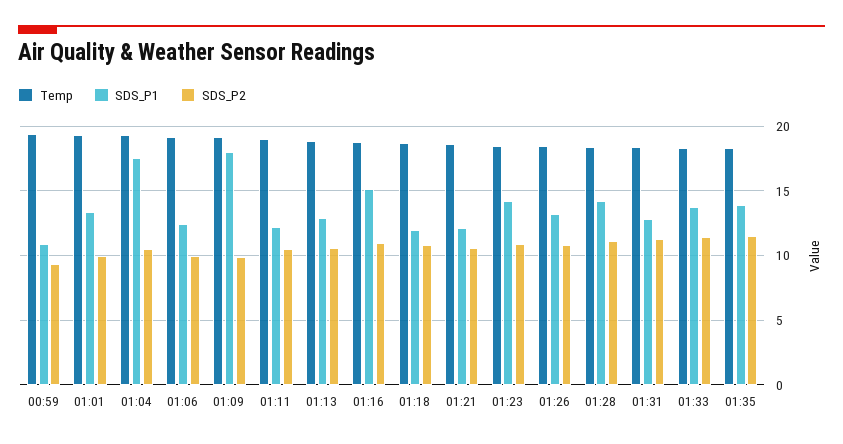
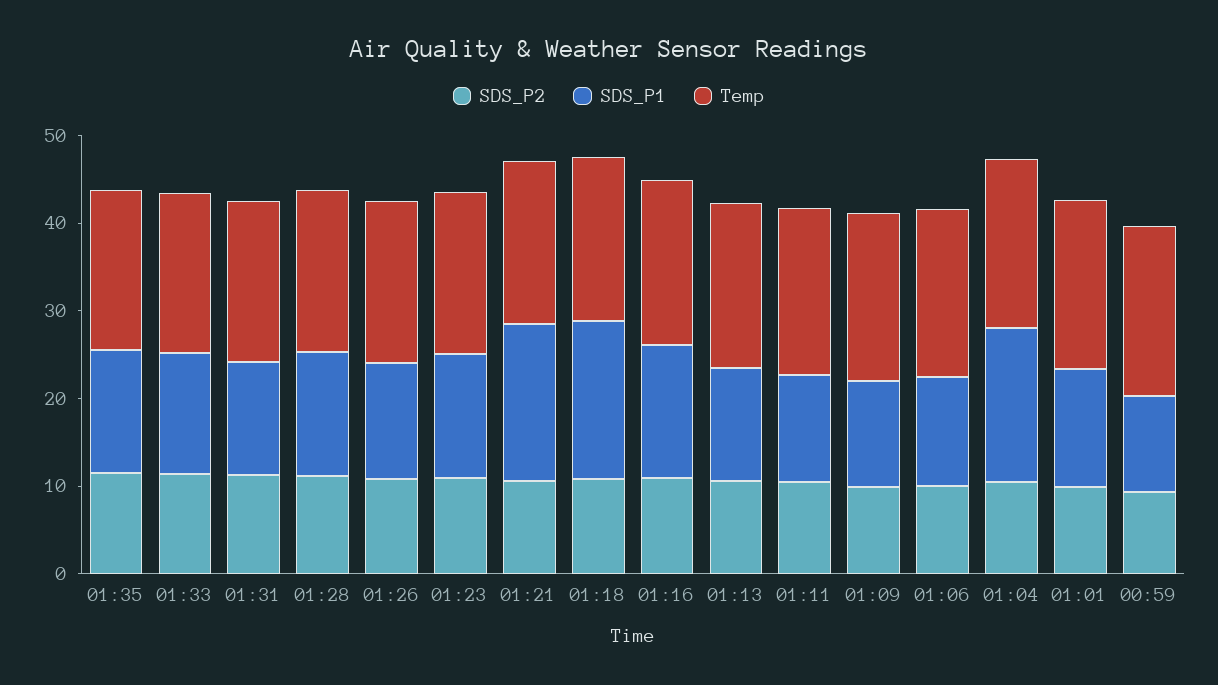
  {
    "Temp": {
      "00:59": 19.5,
      "01:01": 19.5,
      "01:04": 19.5,
      "01:06": 19,
      "01:09": 19,
      "01:11": 19,
      "01:13": 19,
      "01:16": 19,
      "01:18": 18.5,
      "01:21": 18.5,
      "01:23": 18.5,
      "01:26": 18.5,
      "01:28": 18.5,
      "01:31": 18.5,
      "01:33": 18.5,
      "01:35": 18.5
    },
    "SDS_P1": {
      "00:59": 11,
      "01:01": 13.5,
      "01:04": 17.5,
      "01:06": 12.5,
-     "01:09": 18,
+     "01:09": 12,
      "01:11": 12,
      "01:13": 13,
      "01:16": 15,
-     "01:18": 12,
+     "01:18": 18,
-     "01:21": 12,
+     "01:21": 18,
      "01:23": 14,
      "01:26": 13,
      "01:28": 14,
      "01:31": 13,
      "01:33": 14,
      "01:35": 14
    },
    "SDS_P2": {
      "00:59": 9.5,
      "01:01": 10,
      "01:04": 10.5,
      "01:06": 10,
      "01:09": 10,
      "01:11": 10.5,
      "01:13": 10.5,
      "01:16": 11,
      "01:18": 11,
      "01:21": 10.5,
      "01:23": 11,
      "01:26": 11,
      "01:28": 11,
      "01:31": 11.5,
      "01:33": 11.5,
      "01:35": 11.5
    }
  }

